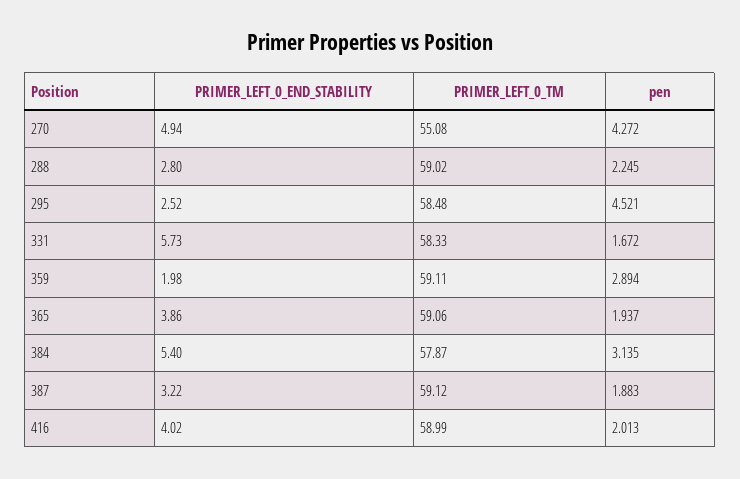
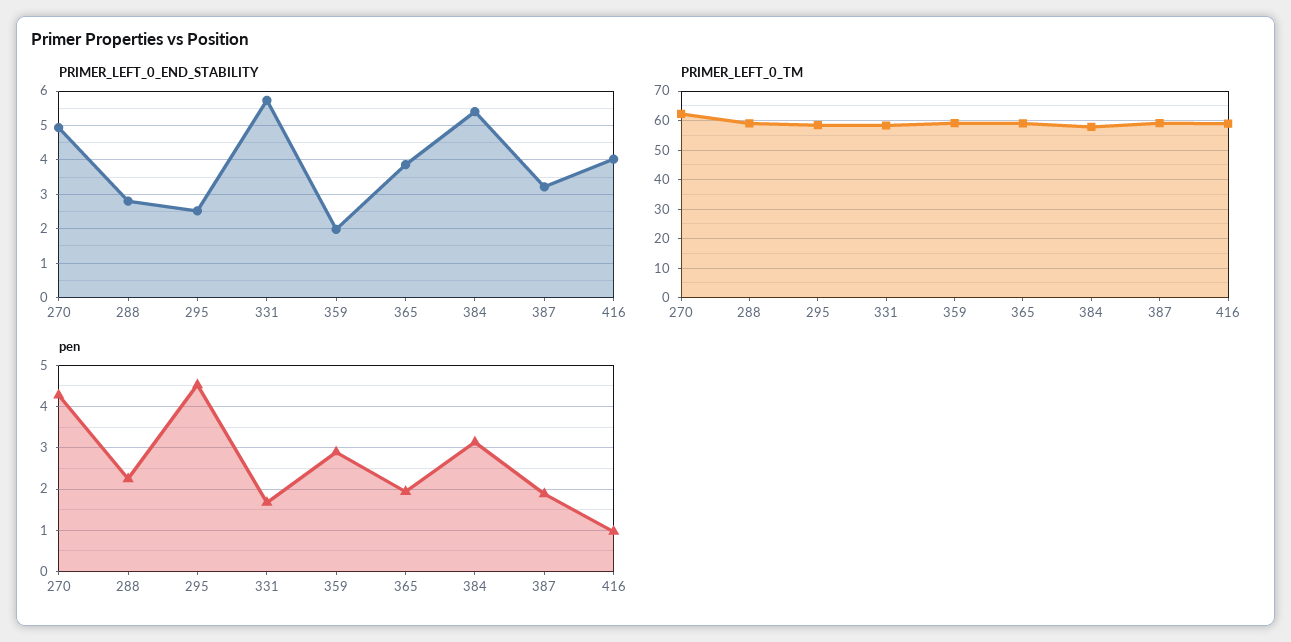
  {
    "PRIMER_LEFT_0_END_STABILITY": {
      "270": 4.94,
      "288": 2.8,
      "295": 2.52,
      "331": 5.73,
      "359": 1.98,
      "365": 3.86,
      "384": 5.4,
      "387": 3.22,
      "416": 4.02
    },
    "PRIMER_LEFT_0_TM": {
-     "270": 55.08,
+     "270": 62.5,
      "288": 59.02,
      "295": 58.48,
      "331": 58.33,
      "359": 59.11,
      "365": 59.06,
      "384": 57.87,
      "387": 59.12,
      "416": 58.99
    },
    "pen": {
      "270": 4.272,
      "288": 2.245,
      "295": 4.521,
      "331": 1.672,
      "359": 2.894,
      "365": 1.937,
      "384": 3.135,
      "387": 1.883,
-     "416": 2.013
+     "416": 1
    }
  }

